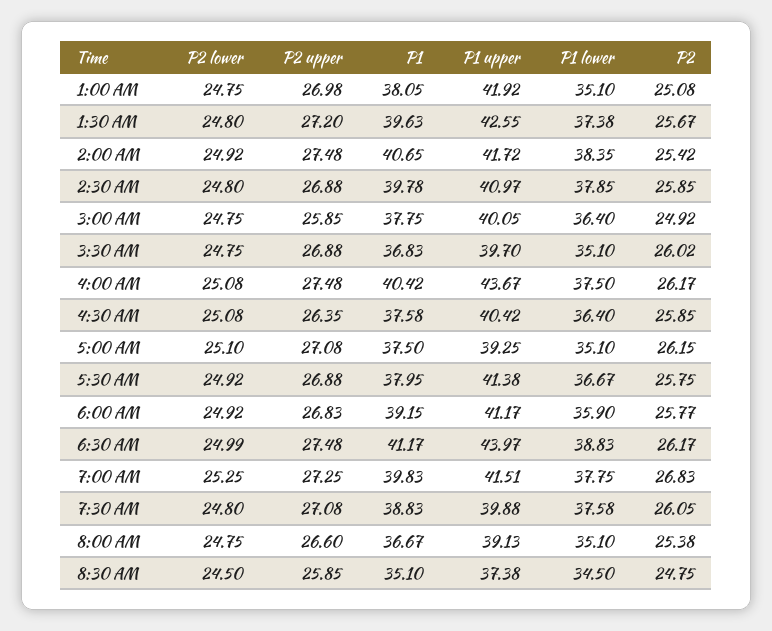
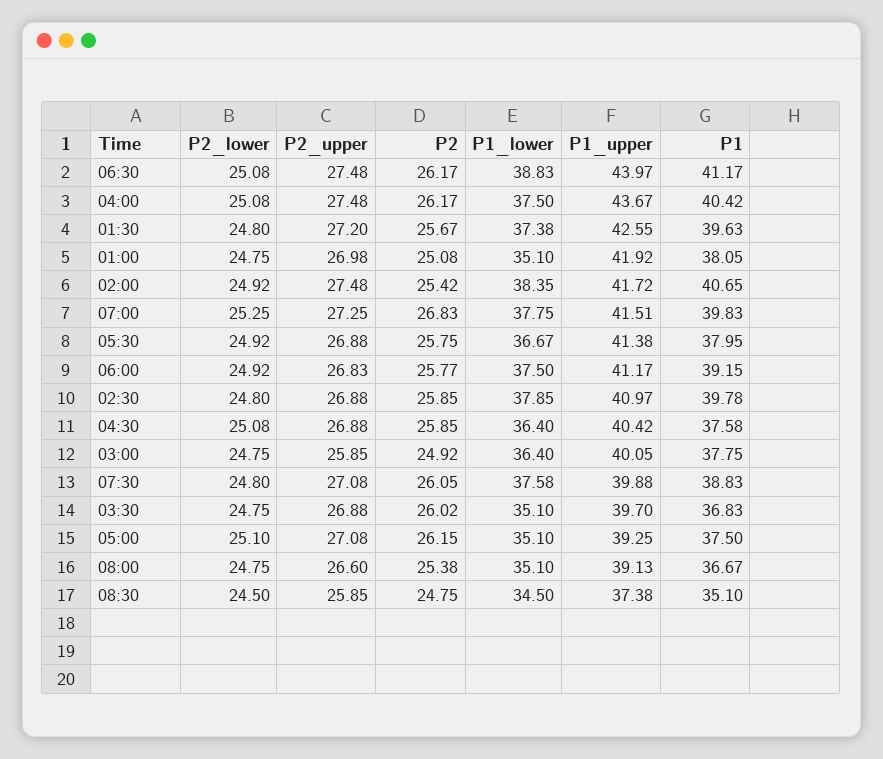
  {
    "P2 lower": {
      "1:00 AM": 24.75,
      "1:30 AM": 24.8,
      "2:00 AM": 24.92,
      "2:30 AM": 24.8,
      "3:00 AM": 24.75,
      "3:30 AM": 24.75,
      "4:00 AM": 25.08,
      "4:30 AM": 25.08,
      "5:00 AM": 25.1,
      "5:30 AM": 24.92,
      "6:00 AM": 24.92,
-     "6:30 AM": 24.99,
+     "6:30 AM": 25.08,
      "7:00 AM": 25.25,
      "7:30 AM": 24.8,
      "8:00 AM": 24.75,
      "8:30 AM": 24.5
    },
    "P2 upper": {
      "1:00 AM": 26.98,
      "1:30 AM": 27.2,
      "2:00 AM": 27.48,
      "2:30 AM": 26.88,
      "3:00 AM": 25.85,
      "3:30 AM": 26.88,
      "4:00 AM": 27.48,
-     "4:30 AM": 26.35,
+     "4:30 AM": 26.88,
      "5:00 AM": 27.08,
      "5:30 AM": 26.88,
      "6:00 AM": 26.83,
      "6:30 AM": 27.48,
      "7:00 AM": 27.25,
      "7:30 AM": 27.08,
      "8:00 AM": 26.6,
      "8:30 AM": 25.85
    },
    "P1": {
      "1:00 AM": 38.05,
      "1:30 AM": 39.63,
      "2:00 AM": 40.65,
      "2:30 AM": 39.78,
      "3:00 AM": 37.75,
      "3:30 AM": 36.83,
      "4:00 AM": 40.42,
      "4:30 AM": 37.58,
      "5:00 AM": 37.5,
      "5:30 AM": 37.95,
      "6:00 AM": 39.15,
      "6:30 AM": 41.17,
      "7:00 AM": 39.83,
      "7:30 AM": 38.83,
      "8:00 AM": 36.67,
      "8:30 AM": 35.1
    },
    "P1 upper": {
      "1:00 AM": 41.92,
      "1:30 AM": 42.55,
      "2:00 AM": 41.72,
      "2:30 AM": 40.97,
      "3:00 AM": 40.05,
      "3:30 AM": 39.7,
      "4:00 AM": 43.67,
      "4:30 AM": 40.42,
      "5:00 AM": 39.25,
      "5:30 AM": 41.38,
      "6:00 AM": 41.17,
      "6:30 AM": 43.97,
      "7:00 AM": 41.51,
      "7:30 AM": 39.88,
      "8:00 AM": 39.13,
      "8:30 AM": 37.38
    },
    "P1 lower": {
      "1:00 AM": 35.1,
      "1:30 AM": 37.38,
      "2:00 AM": 38.35,
      "2:30 AM": 37.85,
      "3:00 AM": 36.4,
      "3:30 AM": 35.1,
      "4:00 AM": 37.5,
      "4:30 AM": 36.4,
      "5:00 AM": 35.1,
      "5:30 AM": 36.67,
-     "6:00 AM": 35.9,
+     "6:00 AM": 37.5,
      "6:30 AM": 38.83,
      "7:00 AM": 37.75,
      "7:30 AM": 37.58,
      "8:00 AM": 35.1,
      "8:30 AM": 34.5
    },
    "P2": {
      "1:00 AM": 25.08,
      "1:30 AM": 25.67,
      "2:00 AM": 25.42,
      "2:30 AM": 25.85,
      "3:00 AM": 24.92,
      "3:30 AM": 26.02,
      "4:00 AM": 26.17,
      "4:30 AM": 25.85,
      "5:00 AM": 26.15,
      "5:30 AM": 25.75,
      "6:00 AM": 25.77,
      "6:30 AM": 26.17,
      "7:00 AM": 26.83,
      "7:30 AM": 26.05,
      "8:00 AM": 25.38,
      "8:30 AM": 24.75
    }
  }

